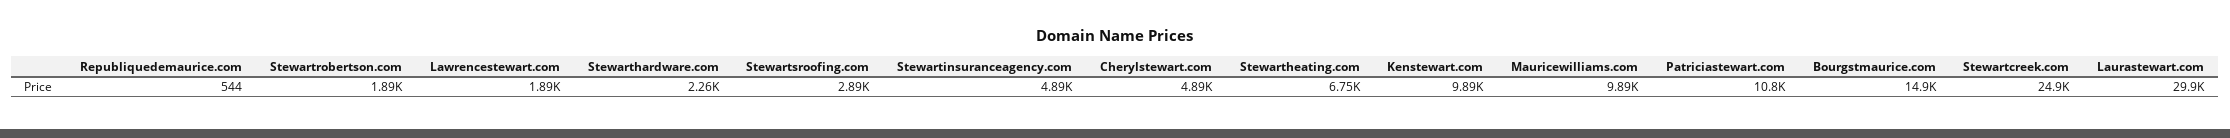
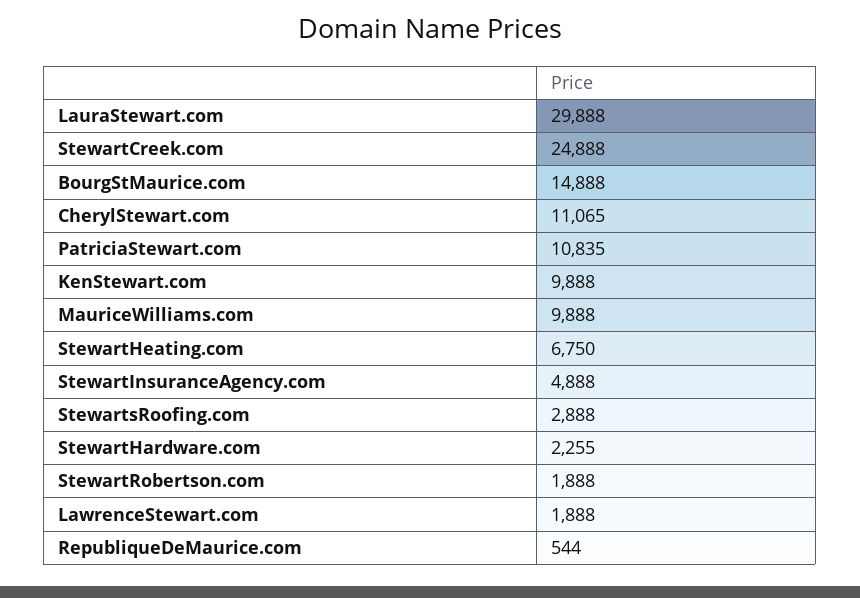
  {
    "Republiquedemaurice.com": 544,
    "Stewartrobertson.com": 1888,
    "Lawrencestewart.com": 1888,
    "Stewarthardware.com": 2255,
    "Stewartsroofing.com": 2888,
    "Stewartinsuranceagency.com": 4888,
-   "Cherylstewart.com": 4890,
+   "Cherylstewart.com": 11065,
    "Stewartheating.com": 6750,
    "Kenstewart.com": 9888,
    "Mauricewilliams.com": 9888,
    "Patriciastewart.com": 10835,
    "Bourgstmaurice.com": 14888,
    "Stewartcreek.com": 24888,
    "Laurastewart.com": 29888
  }

